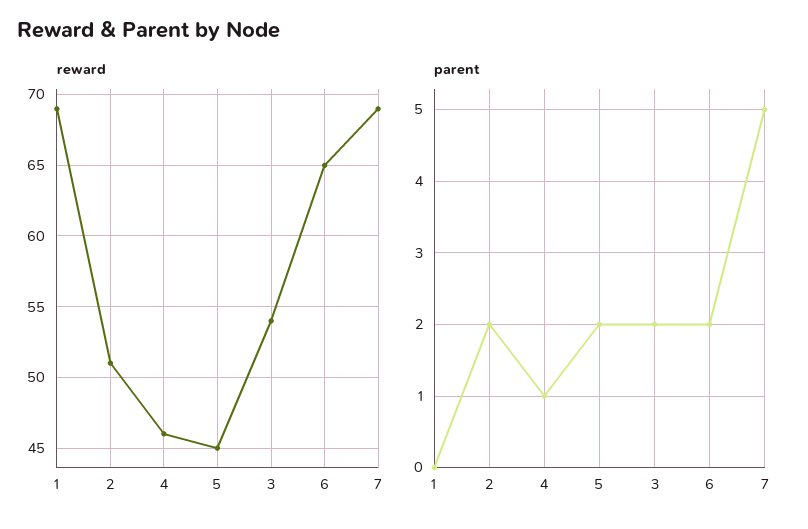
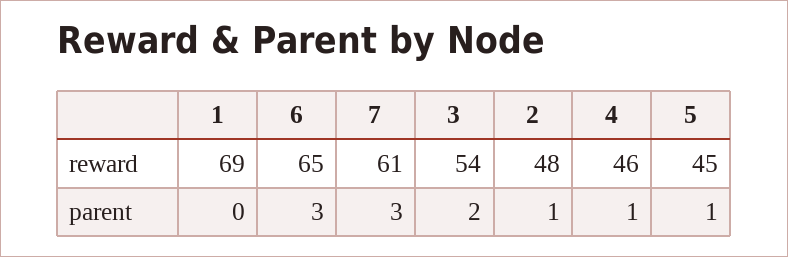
  {
    "reward": {
      "1": 69,
-     "2": 51,
+     "2": 48,
      "4": 46,
      "5": 45,
      "3": 54,
      "6": 65,
-     "7": 69
+     "7": 61
    },
    "parent": {
      "1": 0,
-     "2": 2,
+     "2": 1,
      "4": 1,
-     "5": 2,
+     "5": 1,
      "3": 2,
-     "6": 2,
+     "6": 3,
-     "7": 5
+     "7": 3
    }
  }

